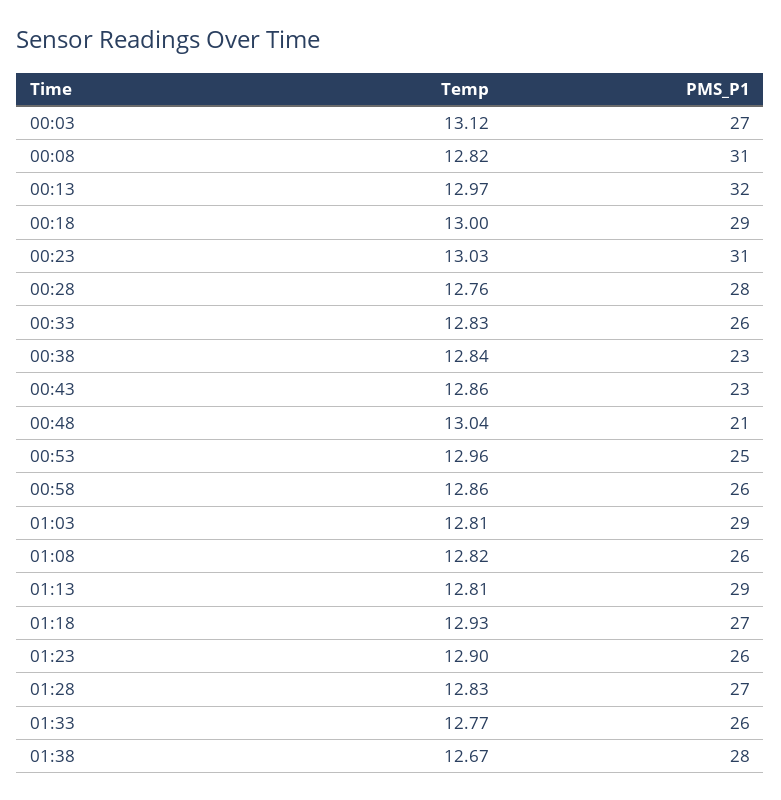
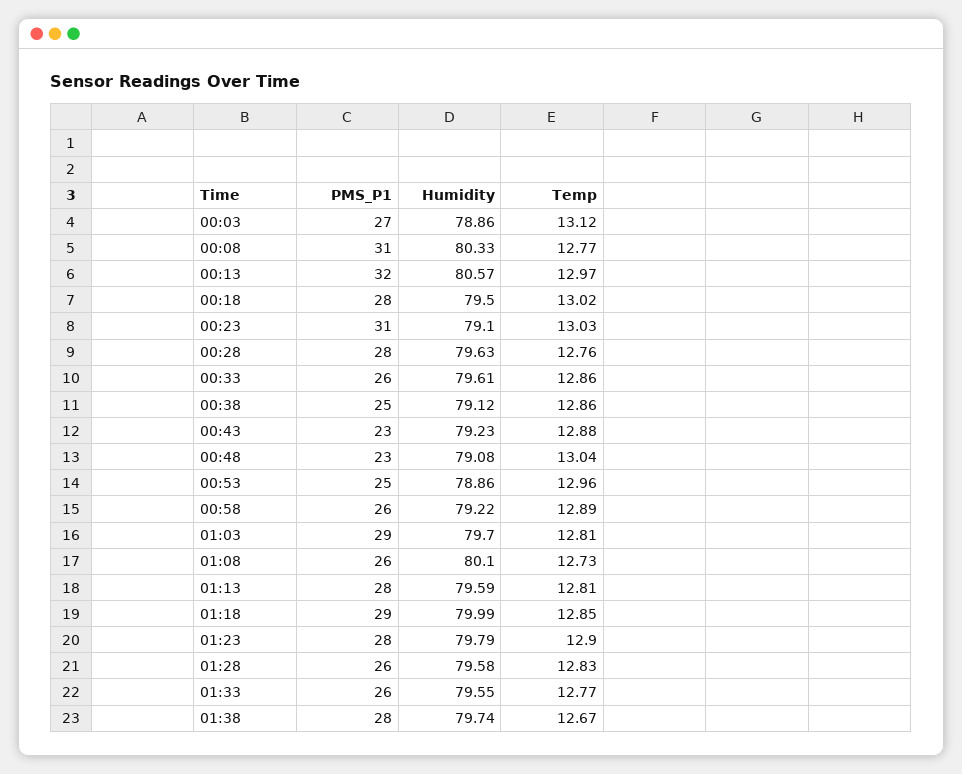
  {
    "Temp": {
      "00:03": 13.12,
-     "00:08": 12.82,
+     "00:08": 12.77,
      "00:13": 12.97,
-     "00:18": 13,
+     "00:18": 13.02,
      "00:23": 13.03,
      "00:28": 12.76,
-     "00:33": 12.83,
+     "00:33": 12.86,
-     "00:38": 12.84,
+     "00:38": 12.86,
-     "00:43": 12.86,
+     "00:43": 12.88,
      "00:48": 13.04,
      "00:53": 12.96,
-     "00:58": 12.86,
+     "00:58": 12.89,
      "01:03": 12.81,
-     "01:08": 12.82,
+     "01:08": 12.73,
      "01:13": 12.81,
-     "01:18": 12.93,
+     "01:18": 12.85,
      "01:23": 12.9,
      "01:28": 12.83,
      "01:33": 12.77,
      "01:38": 12.67
    },
    "PMS_P1": {
      "00:03": 27,
      "00:08": 31,
      "00:13": 32,
-     "00:18": 29,
+     "00:18": 28,
      "00:23": 31,
      "00:28": 28,
      "00:33": 26,
-     "00:38": 23,
+     "00:38": 25,
      "00:43": 23,
-     "00:48": 21,
+     "00:48": 23,
      "00:53": 25,
      "00:58": 26,
      "01:03": 29,
      "01:08": 26,
-     "01:13": 29,
+     "01:13": 28,
-     "01:18": 27,
+     "01:18": 29,
-     "01:23": 26,
+     "01:23": 28,
-     "01:28": 27,
+     "01:28": 26,
      "01:33": 26,
      "01:38": 28
-   }
+   },
+   "Humidity": {
+     "00:03": 78.86,
+     "00:08": 80.33,
+     "00:13": 80.57,
+     "00:18": 79.5,
+     "00:23": 79.1,
+     "00:28": 79.63,
+     "00:33": 79.61,
+     "00:38": 79.12,
+     "00:43": 79.23,
+     "00:48": 79.08,
+     "00:53": 78.86,
+     "00:58": 79.22,
+     "01:03": 79.7,
+     "01:08": 80.1,
+     "01:13": 79.59,
+     "01:18": 79.99,
+     "01:23": 79.79,
+     "01:28": 79.58,
+     "01:33": 79.55,
+     "01:38": 79.74
+   }
  }

